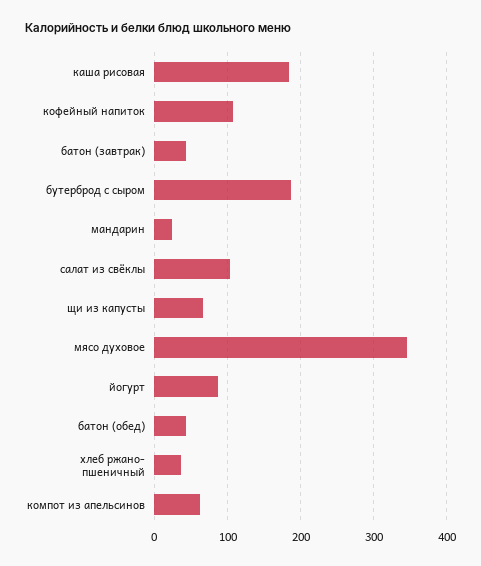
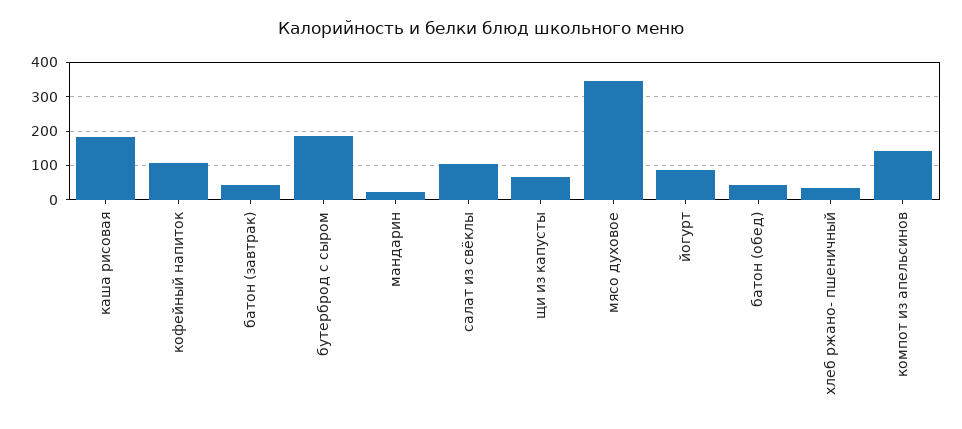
  {
    "каша рисовая": 180,
    "кофейный напиток": 110,
    "батон (завтрак)": 40,
    "бутерброд с сыром": 190,
    "мандарин": 20,
    "салат из свёклы": 100,
    "щи из капусты": 70,
    "мясо духовое": 350,
    "йогурт": 90,
    "батон (обед)": 40,
    "хлеб ржано- пшеничный": 40,
-   "компот из апельсинов": 60
+   "компот из апельсинов": 140
  }

